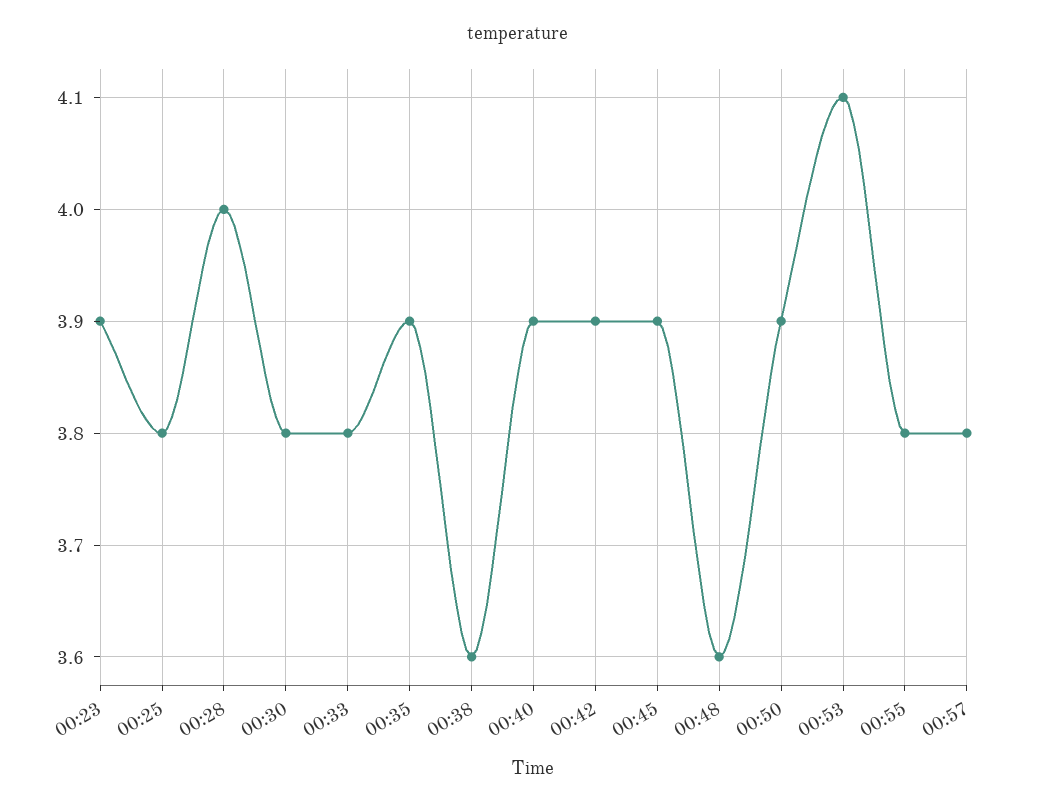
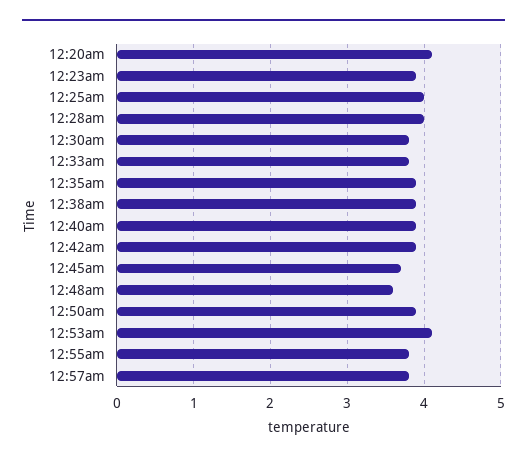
  {
    "00:23": 3.9,
-   "00:25": 3.8,
+   "00:25": 4,
    "00:28": 4,
    "00:30": 3.8,
    "00:33": 3.8,
    "00:35": 3.9,
-   "00:38": 3.6,
+   "00:38": 3.9,
    "00:40": 3.9,
    "00:42": 3.9,
-   "00:45": 3.9,
+   "00:45": 3.7,
    "00:48": 3.6,
    "00:50": 3.9,
    "00:53": 4.1,
    "00:55": 3.8,
-   "00:57": 3.8
+   "00:57": 3.8,
+   "12:20am": 4.1
  }

